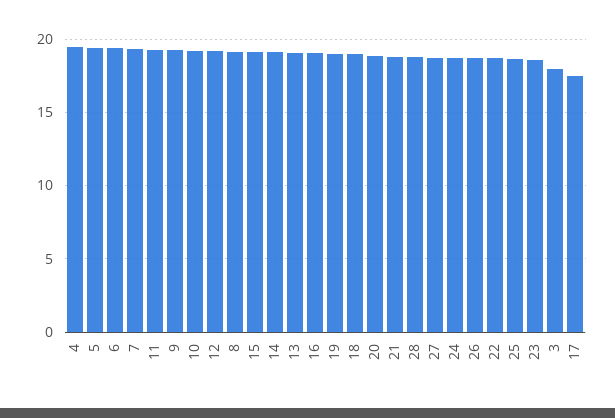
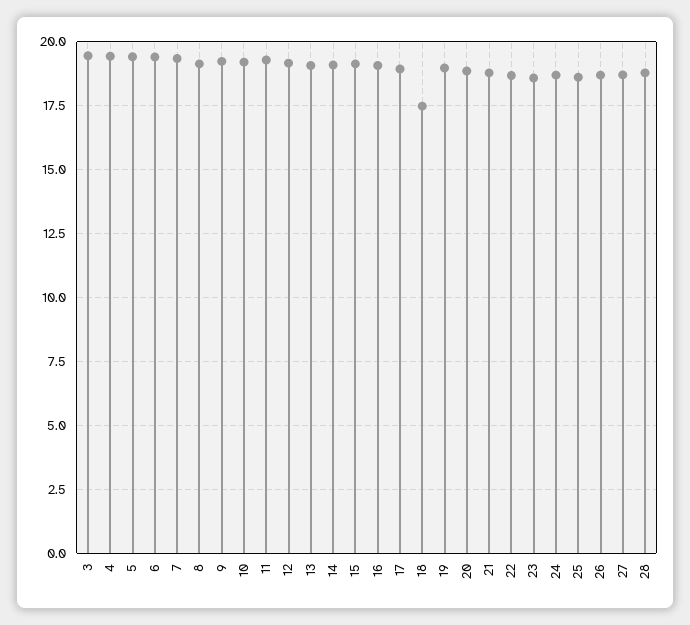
  {
    "4": 19.5,
    "5": 19.5,
    "6": 19.5,
    "7": 19.25,
    "11": 19.25,
    "9": 19.25,
    "10": 19.25,
    "12": 19.25,
    "8": 19.25,
    "15": 19.25,
    "14": 19,
    "13": 19,
    "16": 19,
    "19": 19,
-   "18": 19,
+   "18": 17.5,
    "20": 18.75,
    "21": 18.75,
    "28": 18.75,
    "27": 18.75,
    "24": 18.75,
    "26": 18.75,
    "22": 18.75,
    "25": 18.5,
    "23": 18.5,
-   "3": 18,
+   "3": 19.5,
-   "17": 17.5
+   "17": 19
  }

